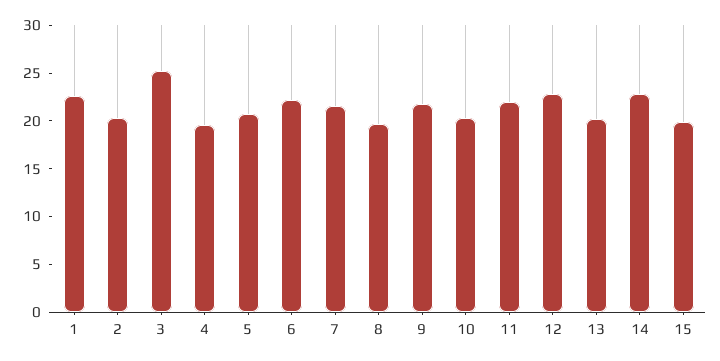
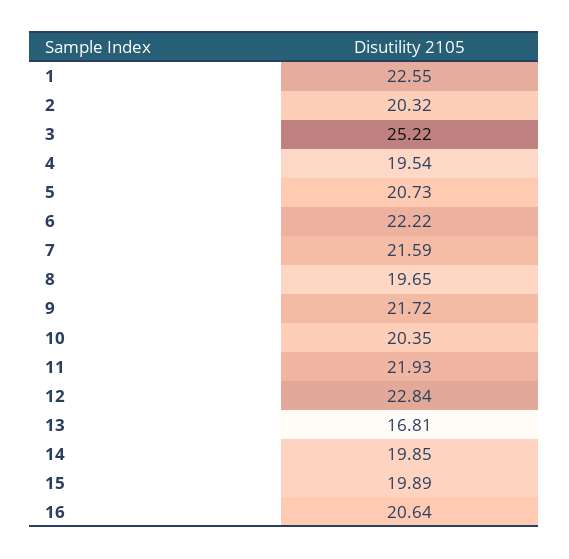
  {
    "1": 22.55,
    "2": 20.32,
    "3": 25.22,
    "4": 19.54,
    "5": 20.73,
    "6": 22.22,
    "7": 21.59,
    "8": 19.65,
    "9": 21.72,
    "10": 20.35,
    "11": 21.93,
    "12": 22.84,
-   "13": 20,
+   "13": 16.81,
-   "14": 23,
+   "14": 19.85,
-   "15": 19.89
+   "15": 19.89,
+   "16": 20.64
  }

